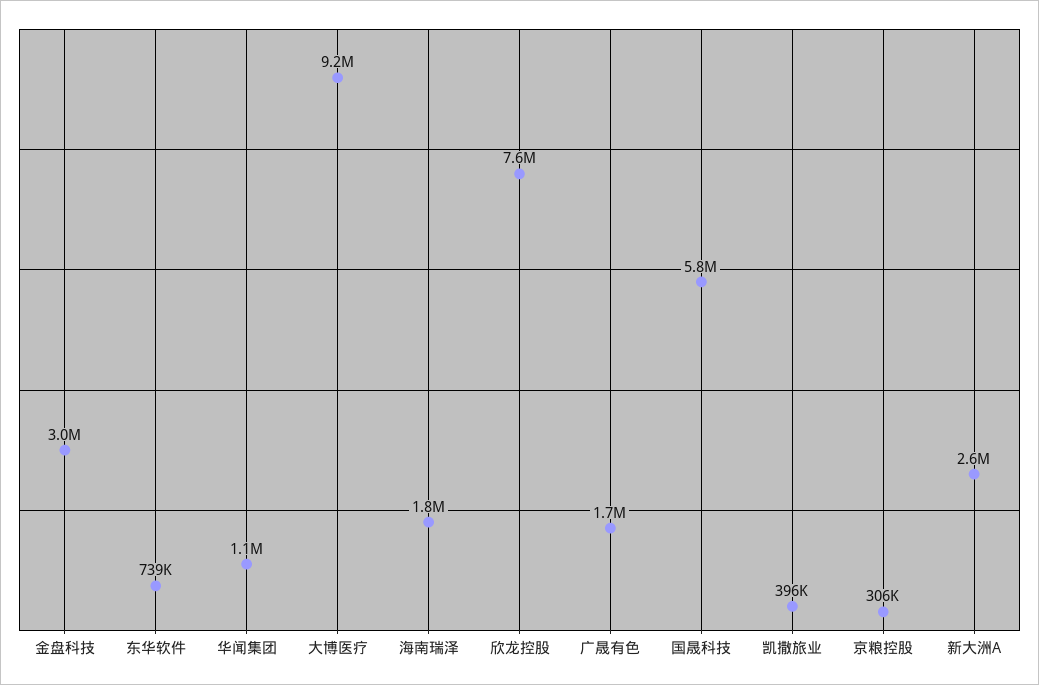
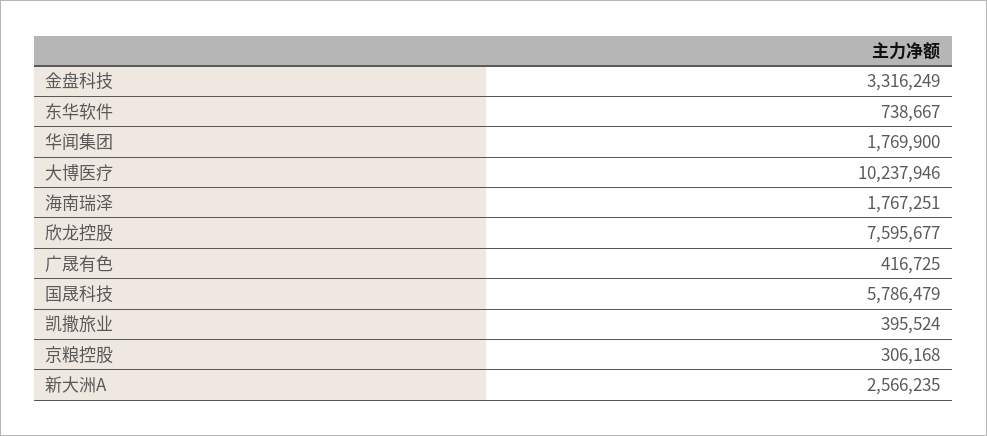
  {
-   "金盘科技": 3000000,
+   "金盘科技": 3316249,
    "东华软件": 738667,
-   "华闻集团": 1100000,
+   "华闻集团": 1769900,
-   "大博医疗": 9200000,
+   "大博医疗": 10237946,
    "海南瑞泽": 1767251,
    "欣龙控股": 7595677,
-   "广晟有色": 1700000,
+   "广晟有色": 416725,
    "国晟科技": 5786479,
    "凯撒旅业": 395524,
    "京粮控股": 306168,
    "新大洲A": 2566235
  }

